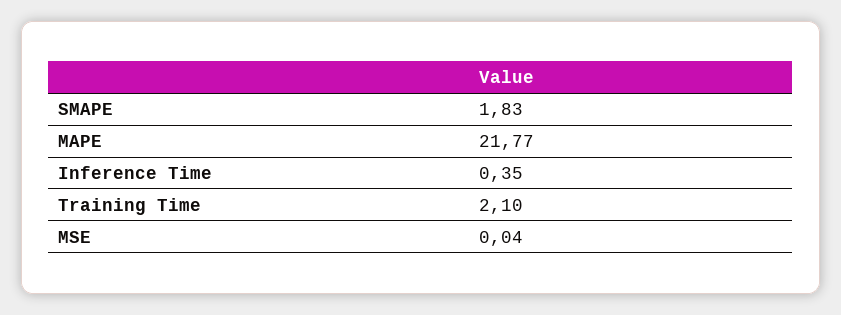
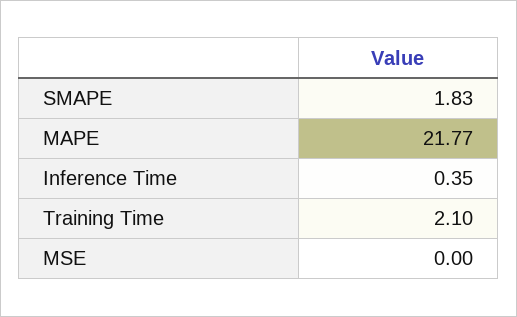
  {
    "SMAPE": 1.83,
    "MAPE": 21.77,
    "Inference Time": 0.35,
    "Training Time": 2.1,
-   "MSE": 0.04
+   "MSE": 0
  }

